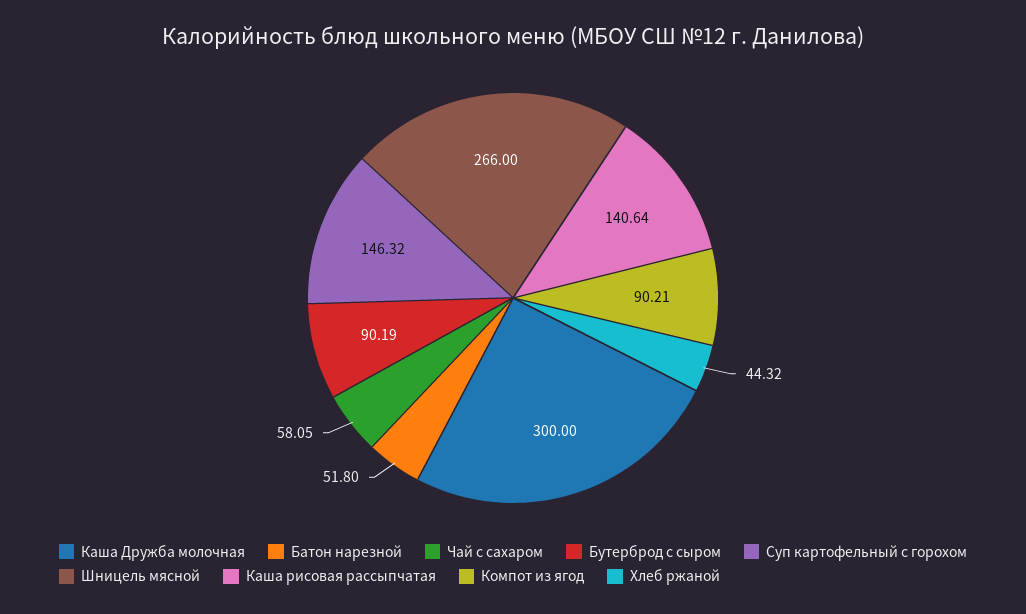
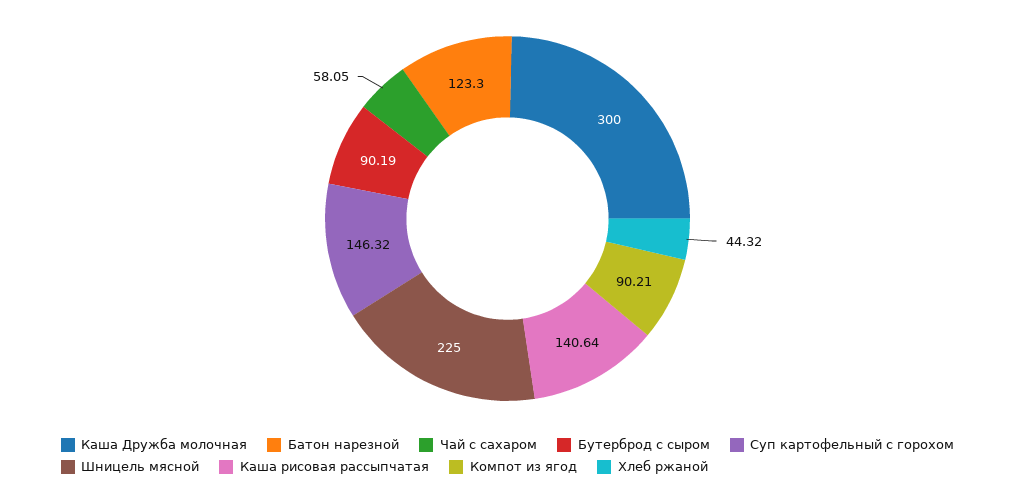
  {
    "Каша Дружба молочная": 300,
-   "Батон нарезной": 51.8,
+   "Батон нарезной": 123.3,
    "Чай с сахаром": 58.05,
    "Бутерброд с сыром": 90.19,
    "Суп картофельный с горохом": 146.32,
-   "Шницель мясной": 266,
+   "Шницель мясной": 225,
    "Каша рисовая рассыпчатая": 140.64,
    "Компот из ягод": 90.21,
    "Хлеб ржаной": 44.32
  }

